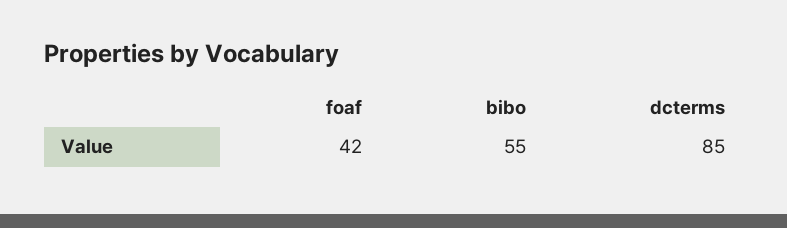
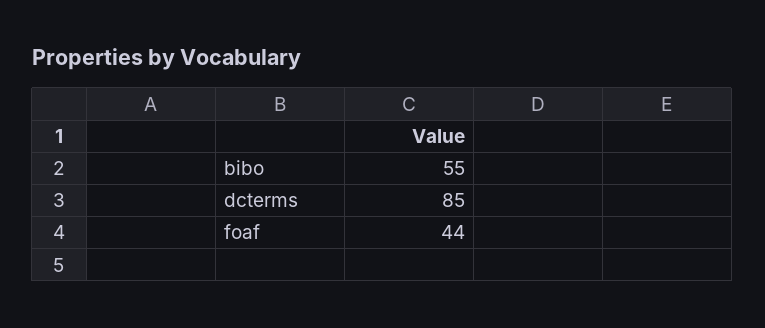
  {
-   "foaf": 42,
+   "foaf": 44,
    "bibo": 55,
    "dcterms": 85
  }

